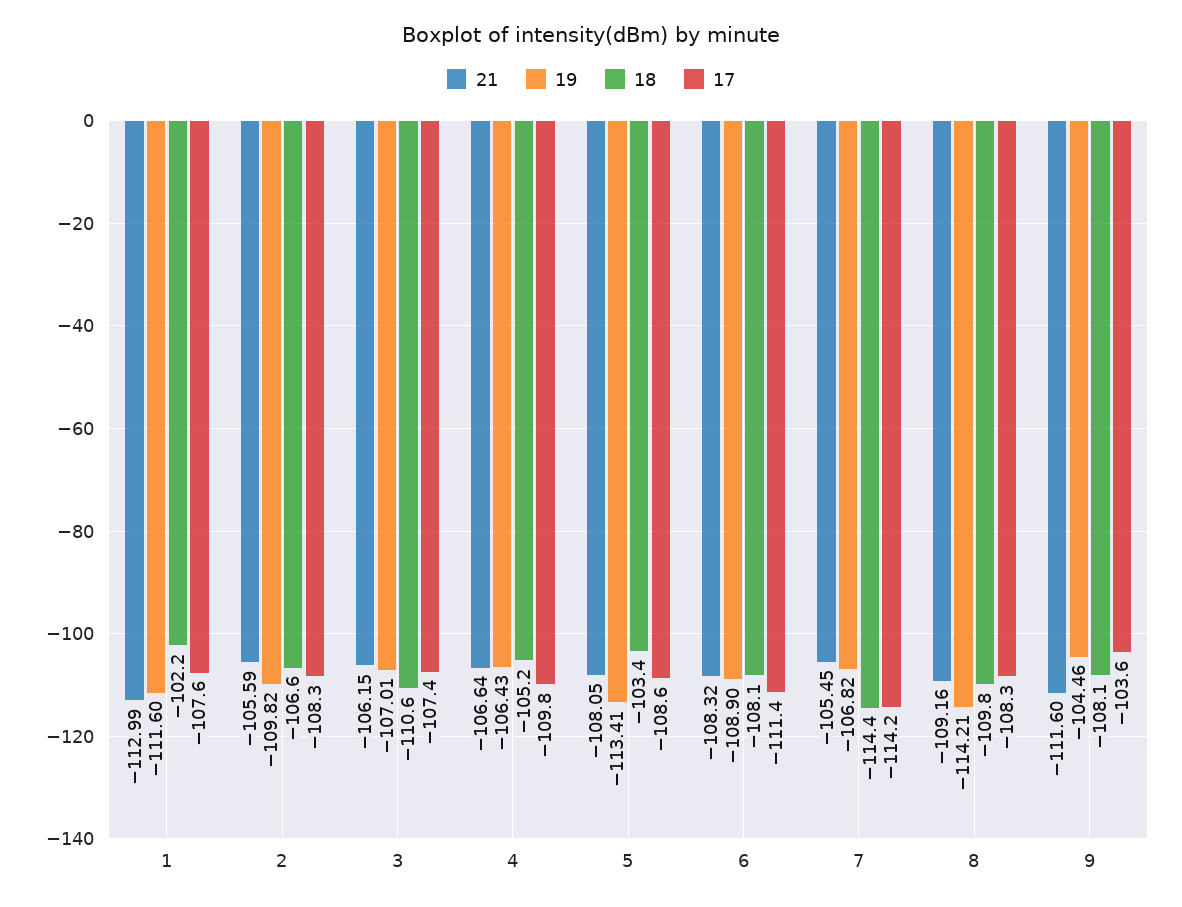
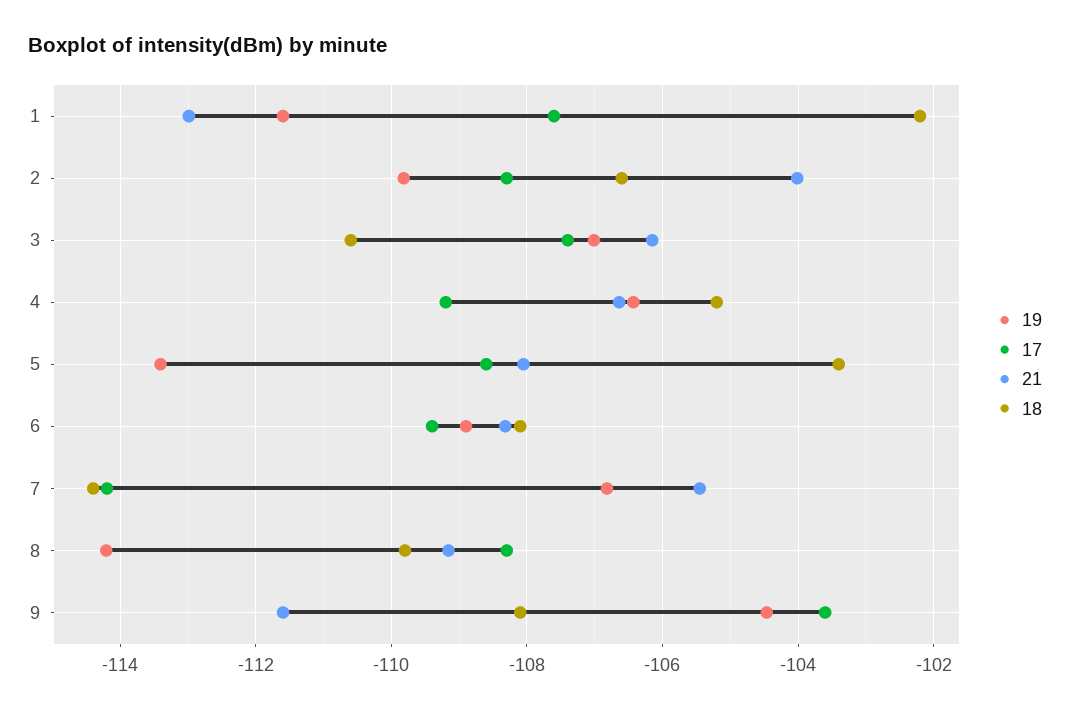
  {
    "21": {
      "1": -112.99,
-     "2": -105.59,
+     "2": -104,
      "3": -106.15,
      "4": -106.64,
      "5": -108.05,
      "6": -108.32,
      "7": -105.45,
      "8": -109.16,
      "9": -111.6
    },
    "19": {
      "1": -111.6,
      "2": -109.82,
      "3": -107.01,
      "4": -106.43,
      "5": -113.41,
      "6": -108.9,
      "7": -106.82,
      "8": -114.21,
      "9": -104.46
    },
    "18": {
      "1": -102.2,
      "2": -106.6,
      "3": -110.6,
      "4": -105.2,
      "5": -103.4,
      "6": -108.1,
      "7": -114.4,
      "8": -109.8,
      "9": -108.1
    },
    "17": {
      "1": -107.6,
      "2": -108.3,
      "3": -107.4,
-     "4": -109.8,
+     "4": -109.2,
      "5": -108.6,
-     "6": -111.4,
+     "6": -109.4,
      "7": -114.2,
      "8": -108.3,
      "9": -103.6
    }
  }

